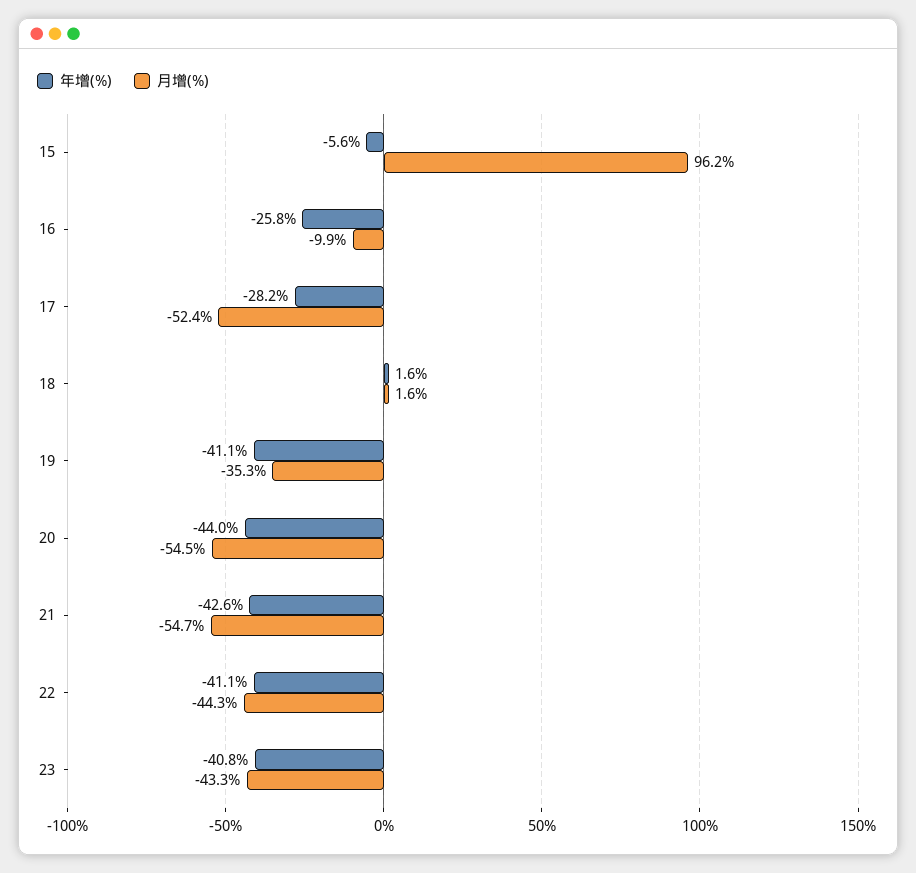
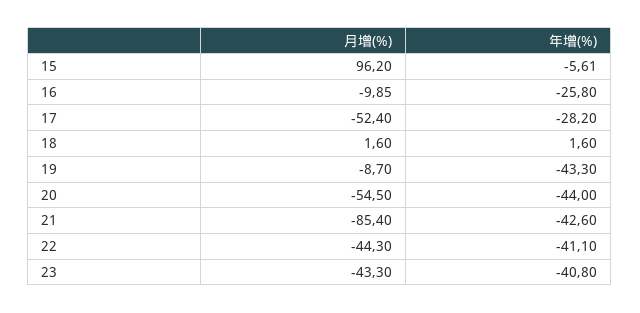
  {
    "年增(%)": {
      "15": -5.61,
      "16": -25.8,
      "17": -28.2,
      "18": 1.6,
-     "19": -41.1,
+     "19": -43.3,
      "20": -44,
      "21": -42.6,
      "22": -41.1,
      "23": -40.8
    },
    "月增(%)": {
      "15": 96.2,
      "16": -9.85,
      "17": -52.4,
      "18": 1.6,
-     "19": -35.3,
+     "19": -8.7,
      "20": -54.5,
-     "21": -54.7,
+     "21": -85.4,
      "22": -44.3,
      "23": -43.3
    }
  }

